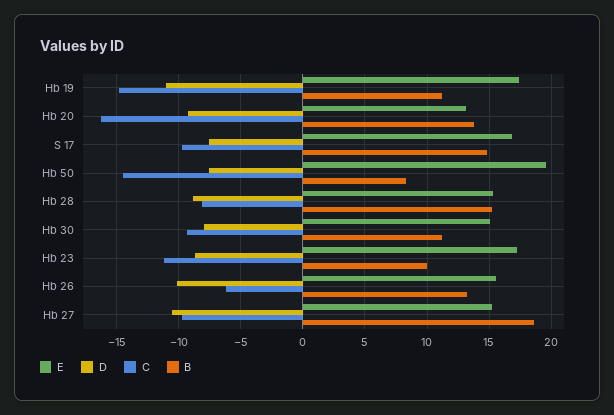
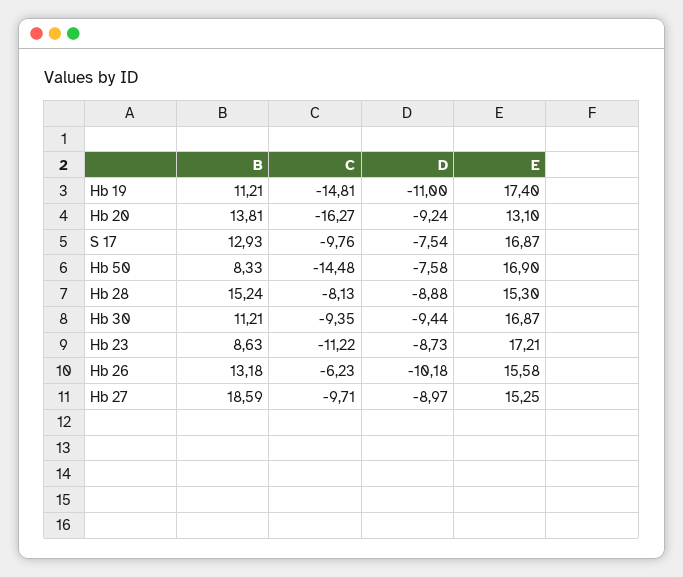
  {
    "E": {
      "Hb 19": 17.4,
      "Hb 20": 13.1,
      "S 17": 16.87,
-     "Hb 50": 19.5,
+     "Hb 50": 16.9,
      "Hb 28": 15.3,
-     "Hb 30": 15,
+     "Hb 30": 16.87,
      "Hb 23": 17.21,
      "Hb 26": 15.58,
      "Hb 27": 15.25
    },
    "D": {
      "Hb 19": -11,
      "Hb 20": -9.24,
      "S 17": -7.54,
      "Hb 50": -7.58,
      "Hb 28": -8.88,
-     "Hb 30": -8,
+     "Hb 30": -9.44,
      "Hb 23": -8.73,
      "Hb 26": -10.18,
-     "Hb 27": -10.5
+     "Hb 27": -8.97
    },
    "C": {
      "Hb 19": -14.81,
      "Hb 20": -16.27,
      "S 17": -9.76,
      "Hb 50": -14.48,
      "Hb 28": -8.13,
      "Hb 30": -9.35,
      "Hb 23": -11.22,
      "Hb 26": -6.23,
      "Hb 27": -9.71
    },
    "B": {
      "Hb 19": 11.21,
      "Hb 20": 13.81,
-     "S 17": 15,
+     "S 17": 12.93,
      "Hb 50": 8.33,
      "Hb 28": 15.24,
      "Hb 30": 11.21,
-     "Hb 23": 10,
+     "Hb 23": 8.63,
      "Hb 26": 13.18,
      "Hb 27": 18.59
    }
  }

